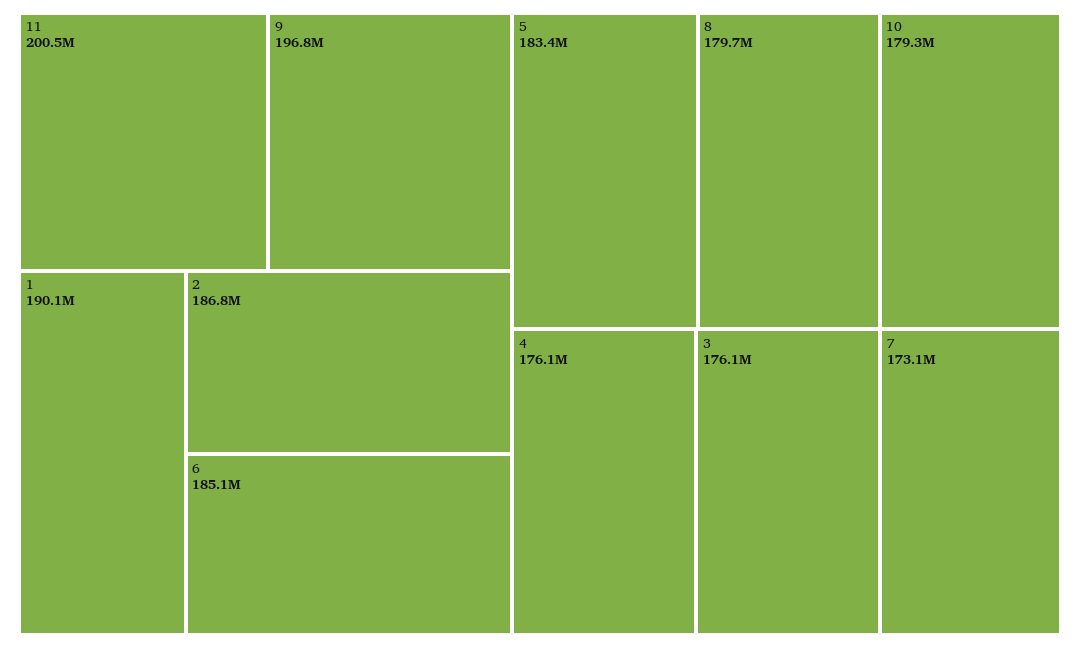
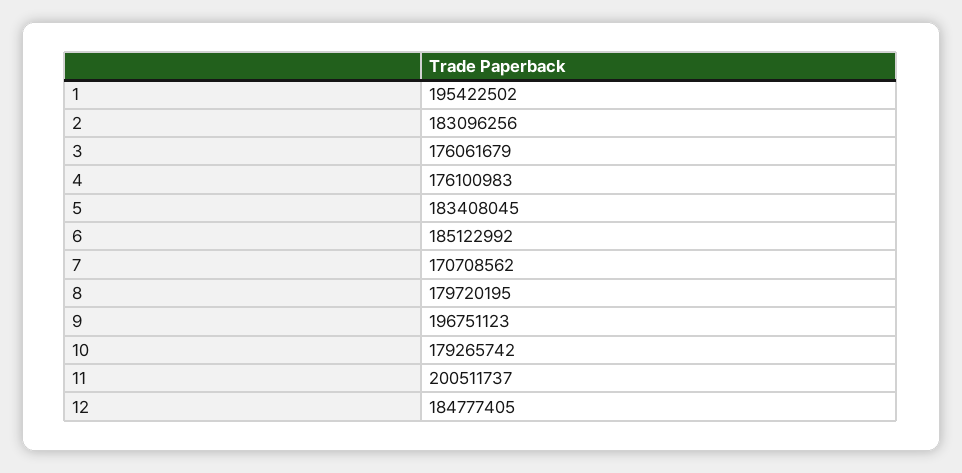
  {
    "11": 200511737,
    "9": 196751123,
-   "1": 190100000,
+   "1": 195422502,
-   "2": 186800000,
+   "2": 183096256,
    "6": 185122992,
    "5": 183408045,
    "8": 179720195,
    "10": 179265742,
    "4": 176100983,
    "3": 176061679,
-   "7": 173100000
+   "7": 170708562,
+   "12": 184777405
  }

